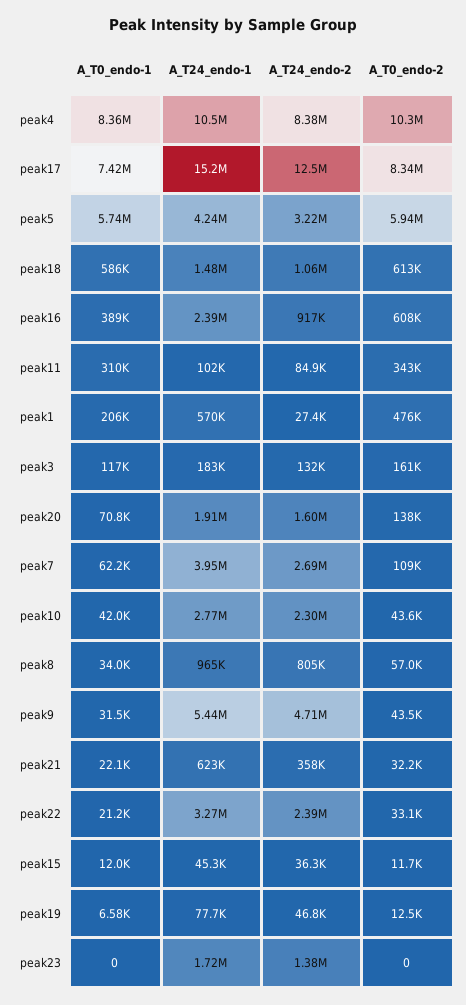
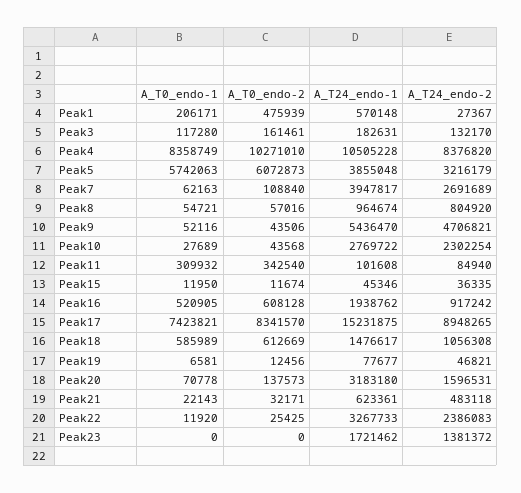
  {
    "A_T0_endo-1": {
      "peak4": 8358749,
      "peak17": 7423821,
      "peak5": 5742063,
      "peak18": 585989,
-     "peak16": 389000,
+     "peak16": 520905,
      "peak11": 309932,
      "peak1": 206171,
      "peak3": 117280,
      "peak20": 70778,
      "peak7": 62163,
-     "peak10": 42000,
+     "peak10": 27689,
-     "peak8": 34000,
+     "peak8": 54721,
-     "peak9": 31500,
+     "peak9": 52116,
      "peak21": 22143,
-     "peak22": 21200,
+     "peak22": 11920,
      "peak15": 11950,
      "peak19": 6581,
      "peak23": 0
    },
    "A_T24_endo-1": {
      "peak4": 10505228,
      "peak17": 15231875,
-     "peak5": 4240000,
+     "peak5": 3855048,
      "peak18": 1476617,
-     "peak16": 2390000,
+     "peak16": 1938762,
      "peak11": 101608,
      "peak1": 570148,
      "peak3": 182631,
-     "peak20": 1910000,
+     "peak20": 3183180,
      "peak7": 3947817,
      "peak10": 2769722,
      "peak8": 964674,
      "peak9": 5436470,
      "peak21": 623361,
      "peak22": 3267733,
      "peak15": 45346,
      "peak19": 77677,
      "peak23": 1721462
    },
    "A_T24_endo-2": {
      "peak4": 8376820,
-     "peak17": 12500000,
+     "peak17": 8948265,
      "peak5": 3216179,
      "peak18": 1056308,
      "peak16": 917242,
      "peak11": 84940,
      "peak1": 27367,
      "peak3": 132170,
      "peak20": 1596531,
      "peak7": 2691689,
      "peak10": 2302254,
      "peak8": 804920,
      "peak9": 4706821,
-     "peak21": 358000,
+     "peak21": 483118,
      "peak22": 2386083,
      "peak15": 36335,
      "peak19": 46821,
      "peak23": 1381372
    },
    "A_T0_endo-2": {
      "peak4": 10271010,
      "peak17": 8341570,
-     "peak5": 5940000,
+     "peak5": 6072873,
      "peak18": 612669,
      "peak16": 608128,
      "peak11": 342540,
      "peak1": 475939,
      "peak3": 161461,
      "peak20": 137573,
      "peak7": 108840,
      "peak10": 43568,
      "peak8": 57016,
      "peak9": 43506,
      "peak21": 32171,
-     "peak22": 33100,
+     "peak22": 25425,
      "peak15": 11674,
      "peak19": 12456,
      "peak23": 0
    }
  }

